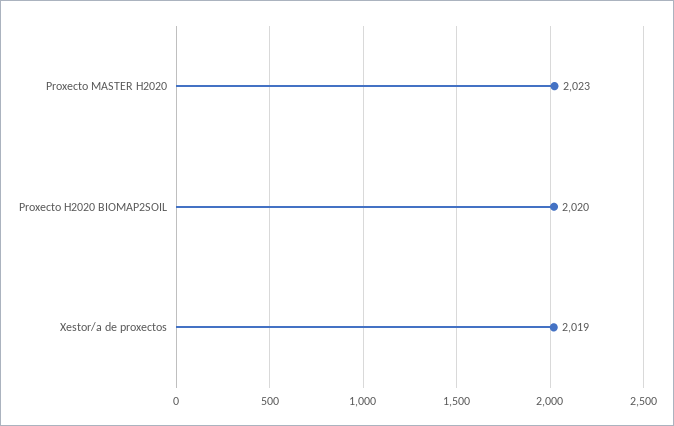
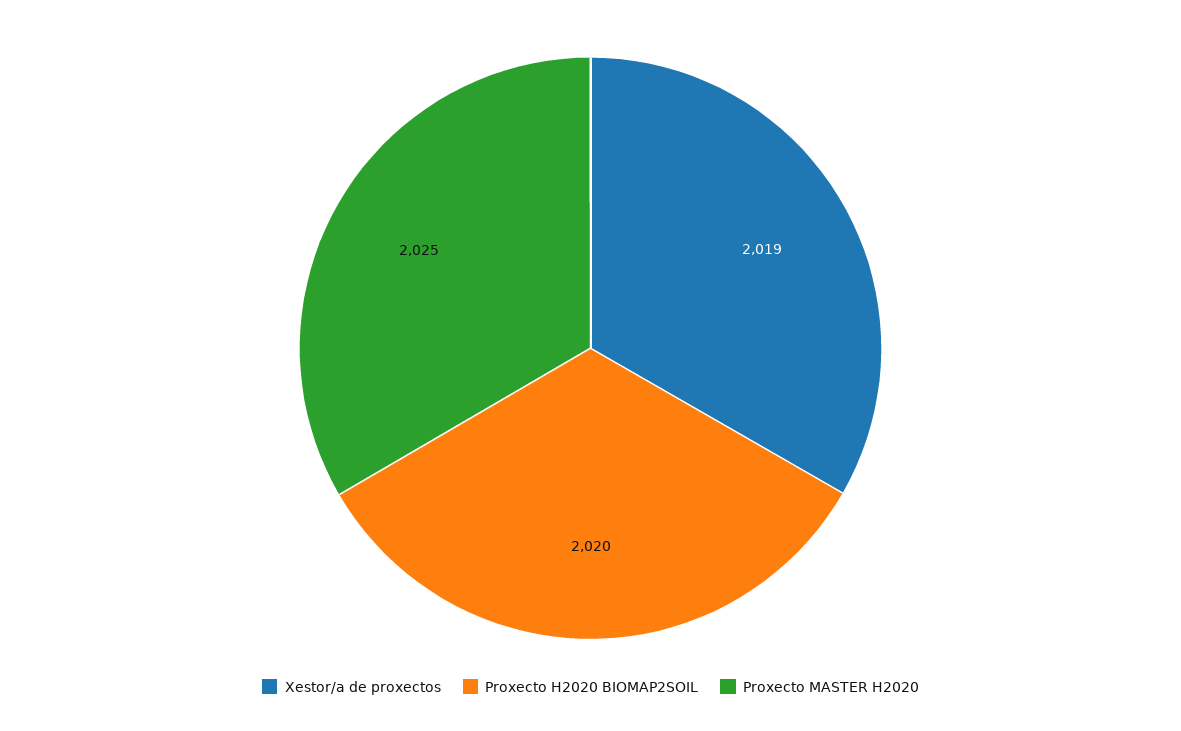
  {
-   "Proxecto MASTER H2020": 2023,
+   "Proxecto MASTER H2020": 2025,
    "Proxecto H2020 BIOMAP2SOIL": 2020,
    "Xestor/a de proxectos": 2019
  }

